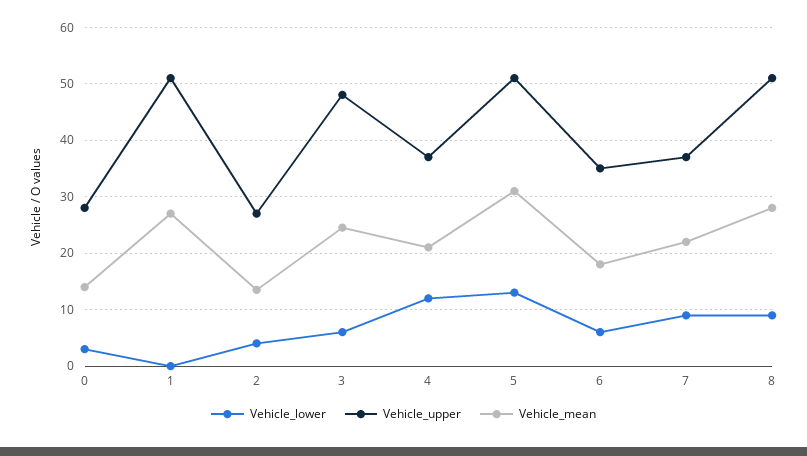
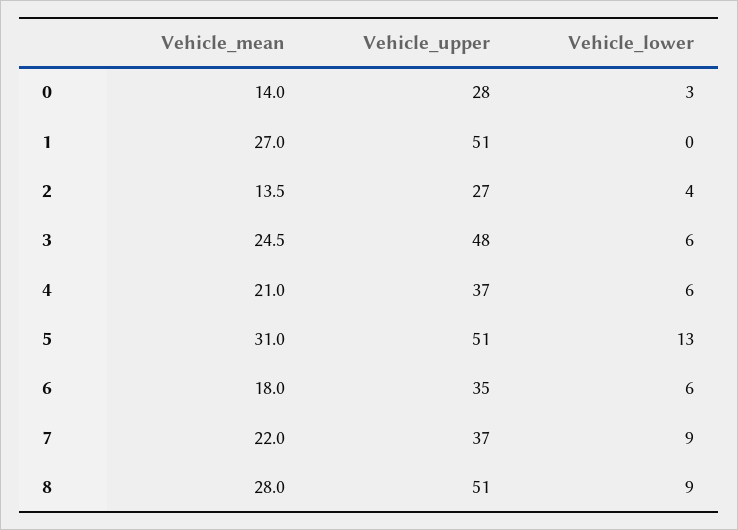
  {
    "Vehicle_lower": {
      "0": 3,
      "1": 0,
      "2": 4,
      "3": 6,
-     "4": 12,
+     "4": 6,
      "5": 13,
      "6": 6,
      "7": 9,
      "8": 9
    },
    "Vehicle_upper": {
      "0": 28,
      "1": 51,
      "2": 27,
      "3": 48,
      "4": 37,
      "5": 51,
      "6": 35,
      "7": 37,
      "8": 51
    },
    "Vehicle_mean": {
      "0": 14,
      "1": 27,
      "2": 13.5,
      "3": 24.5,
      "4": 21,
      "5": 31,
      "6": 18,
      "7": 22,
      "8": 28
    }
  }

